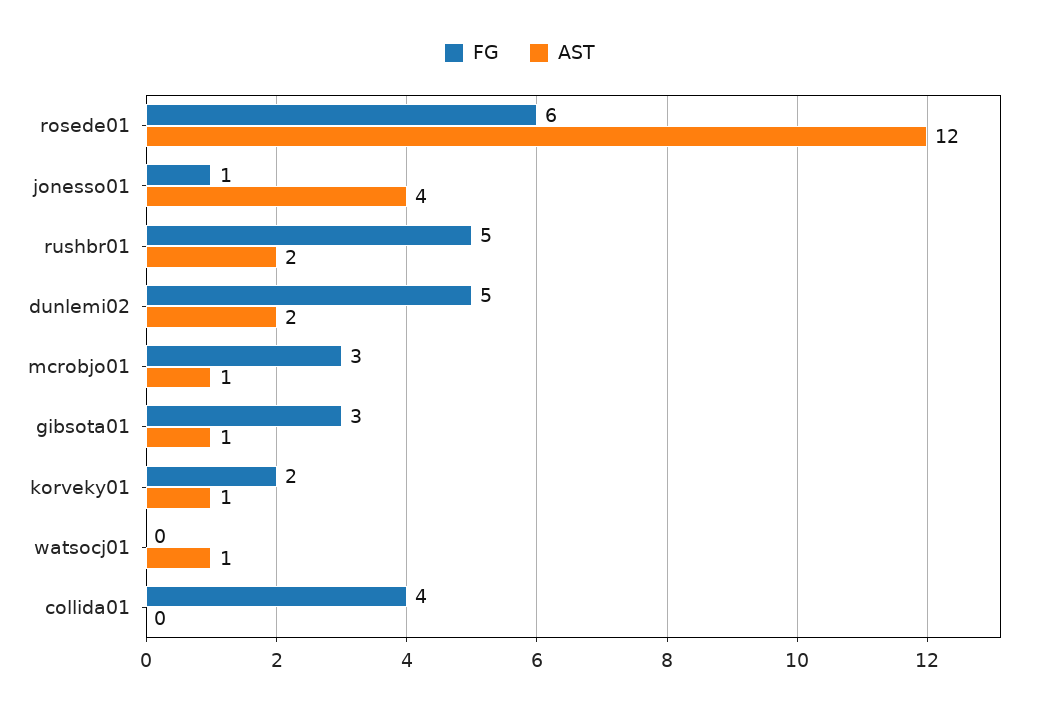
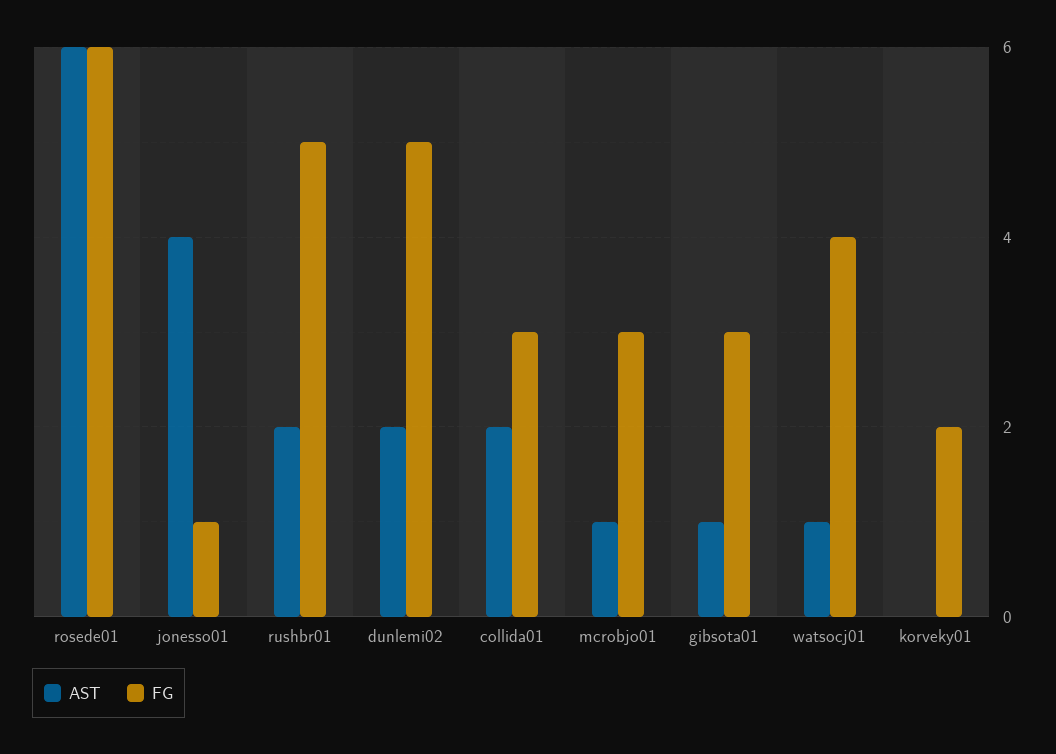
  {
    "FG": {
      "rosede01": 6,
      "jonesso01": 1,
      "rushbr01": 5,
      "dunlemi02": 5,
      "mcrobjo01": 3,
      "gibsota01": 3,
      "korveky01": 2,
-     "watsocj01": 0,
+     "watsocj01": 4,
-     "collida01": 4
+     "collida01": 3
    },
    "AST": {
-     "rosede01": 12,
+     "rosede01": 6,
      "jonesso01": 4,
      "rushbr01": 2,
      "dunlemi02": 2,
      "mcrobjo01": 1,
      "gibsota01": 1,
-     "korveky01": 1,
+     "korveky01": 0,
      "watsocj01": 1,
-     "collida01": 0
+     "collida01": 2
    }
  }

